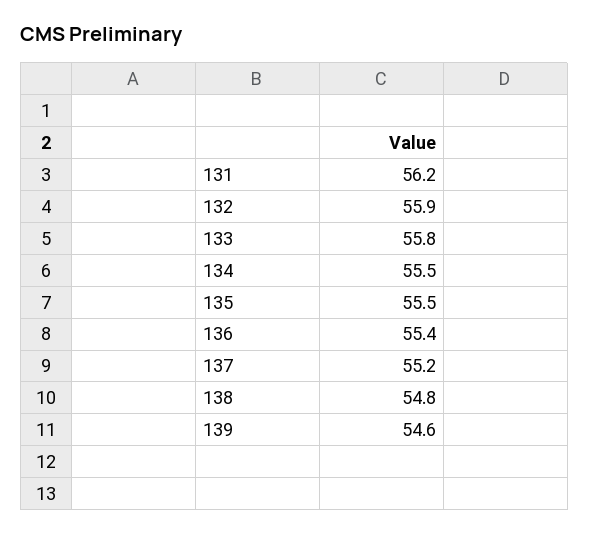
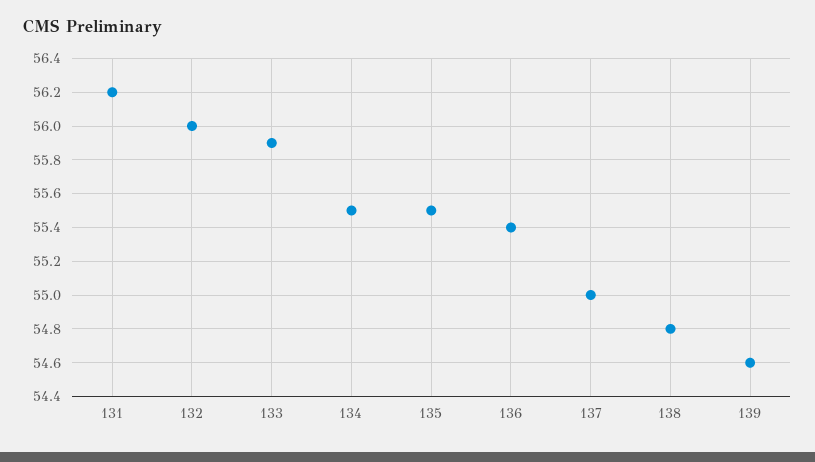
  {
    "131": 56.2,
-   "132": 55.9,
+   "132": 56,
-   "133": 55.8,
+   "133": 55.9,
    "134": 55.5,
    "135": 55.5,
    "136": 55.4,
-   "137": 55.2,
+   "137": 55,
    "138": 54.8,
    "139": 54.6
  }

